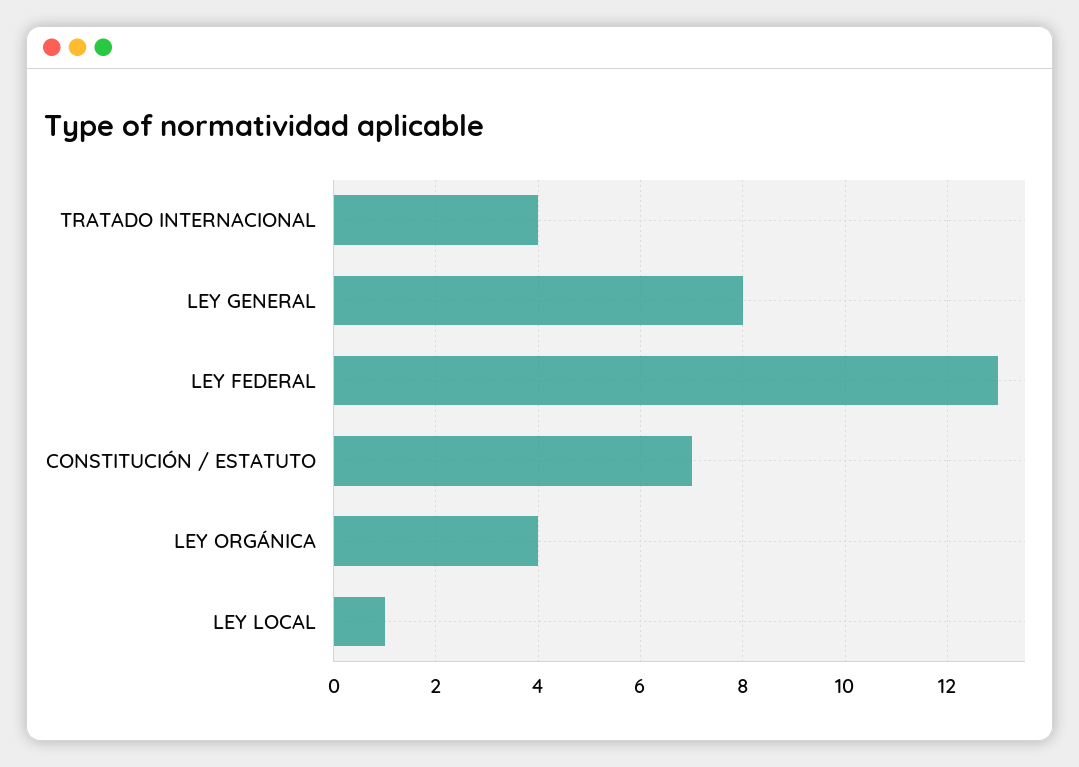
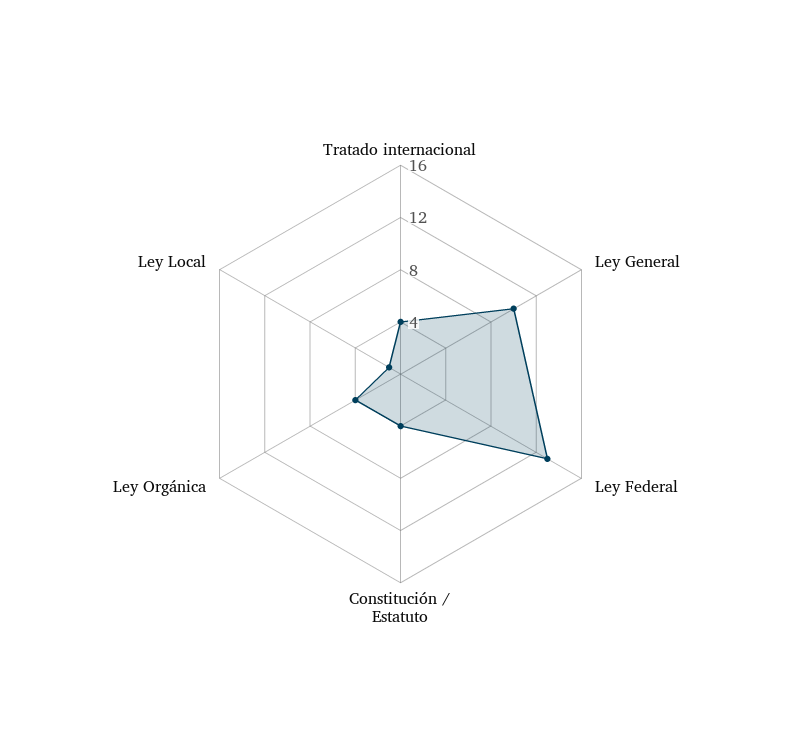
  {
    "TRATADO INTERNACIONAL": 4,
-   "LEY GENERAL": 8,
+   "LEY GENERAL": 10,
    "LEY FEDERAL": 13,
-   "CONSTITUCIÓN / ESTATUTO": 7,
+   "CONSTITUCIÓN / ESTATUTO": 4,
    "LEY ORGÁNICA": 4,
    "LEY LOCAL": 1
  }

